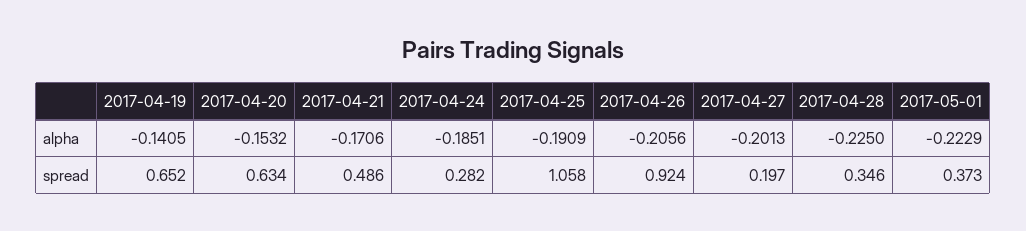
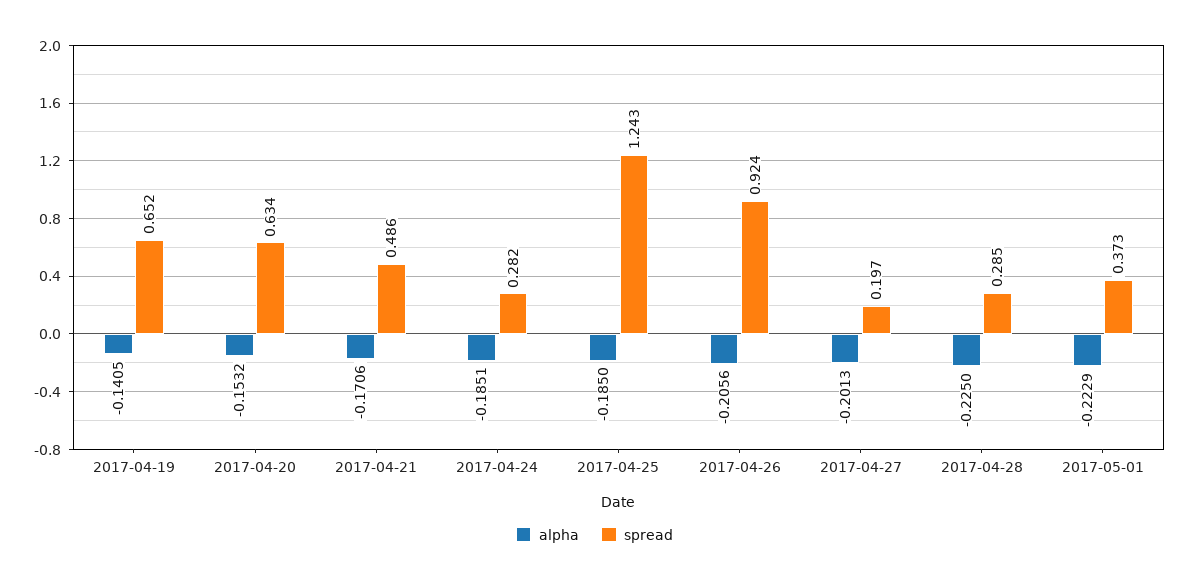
  {
    "alpha": {
      "2017-04-19": -0.1405,
      "2017-04-20": -0.1532,
      "2017-04-21": -0.1706,
      "2017-04-24": -0.1851,
-     "2017-04-25": -0.1909,
+     "2017-04-25": -0.185,
      "2017-04-26": -0.2056,
      "2017-04-27": -0.2013,
      "2017-04-28": -0.225,
      "2017-05-01": -0.2229
    },
    "spread": {
      "2017-04-19": 0.652,
      "2017-04-20": 0.634,
      "2017-04-21": 0.486,
      "2017-04-24": 0.282,
-     "2017-04-25": 1.058,
+     "2017-04-25": 1.243,
      "2017-04-26": 0.924,
      "2017-04-27": 0.197,
-     "2017-04-28": 0.346,
+     "2017-04-28": 0.285,
      "2017-05-01": 0.373
    }
  }

